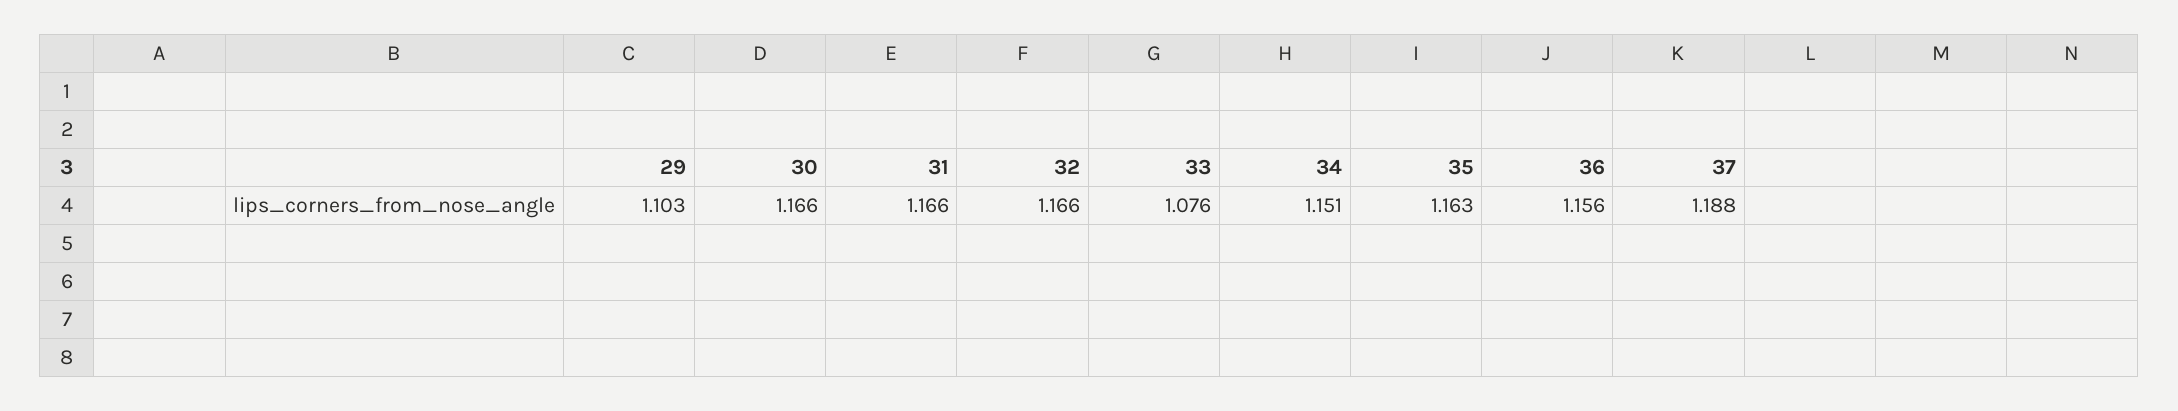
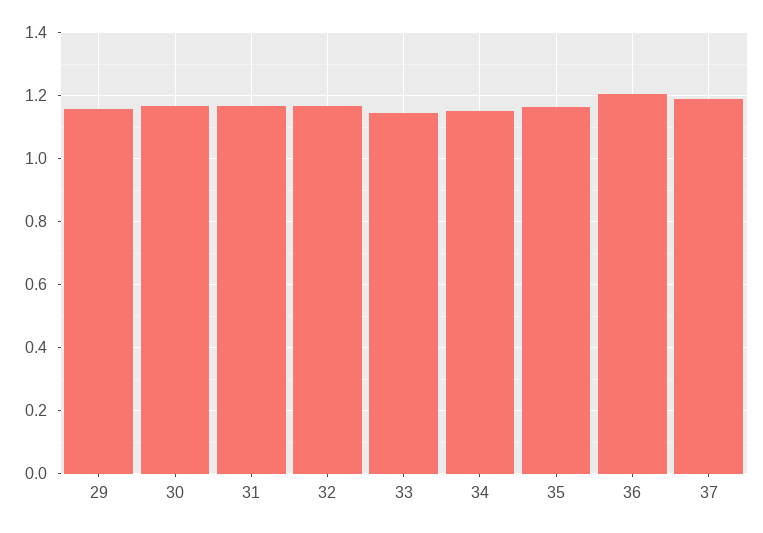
  {
-   "29": 1.103,
+   "29": 1.16,
    "30": 1.166,
    "31": 1.166,
    "32": 1.166,
-   "33": 1.076,
+   "33": 1.14,
    "34": 1.151,
    "35": 1.163,
-   "36": 1.156,
+   "36": 1.2,
    "37": 1.188
  }

